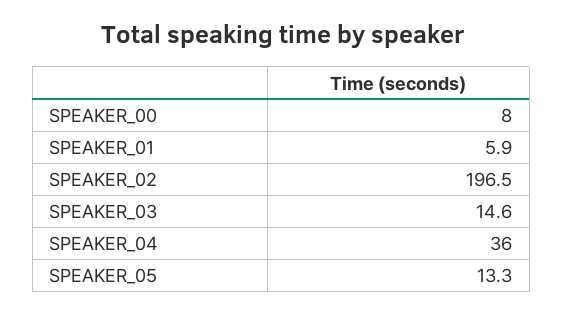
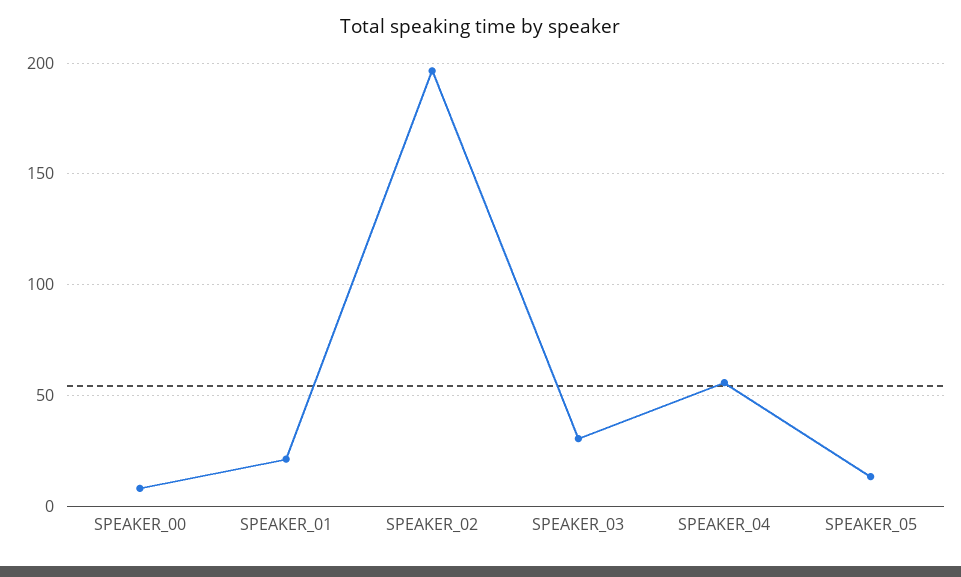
  {
    "SPEAKER_00": 8,
-   "SPEAKER_01": 5.9,
+   "SPEAKER_01": 20,
    "SPEAKER_02": 196.5,
-   "SPEAKER_03": 14.6,
+   "SPEAKER_03": 30,
-   "SPEAKER_04": 36,
+   "SPEAKER_04": 55,
    "SPEAKER_05": 13.3
  }

